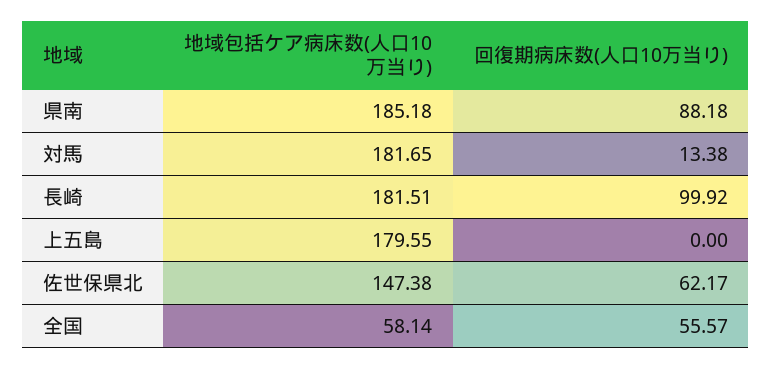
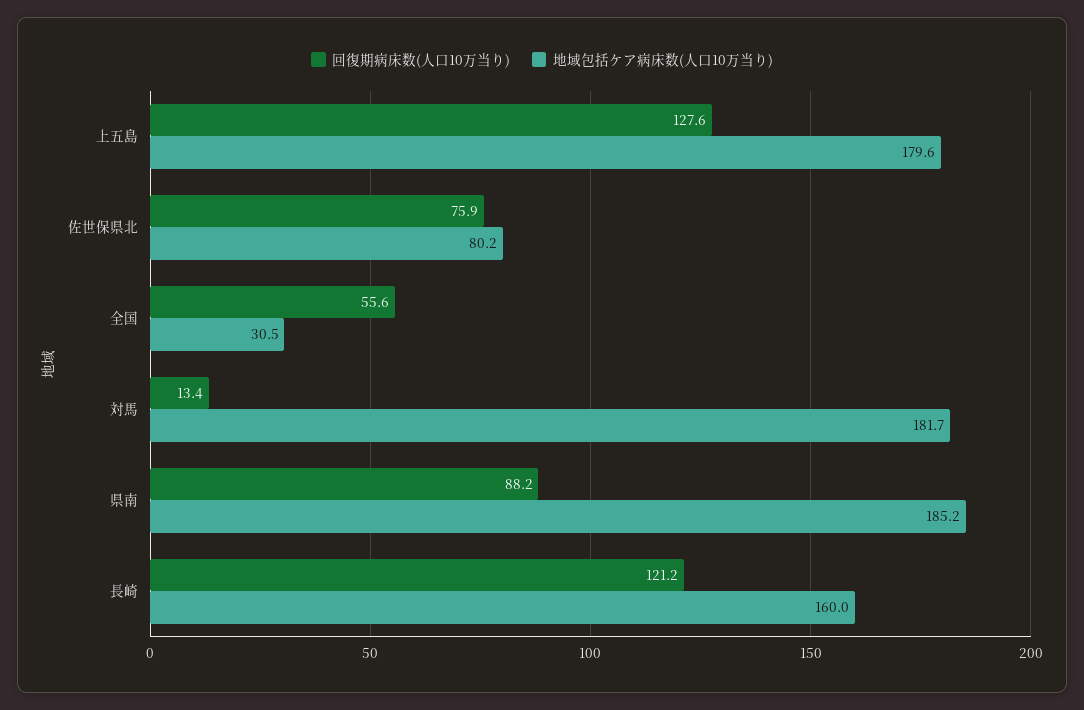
  {
    "地域包括ケア病床数(人口10万当り)": {
      "県南": 185.18,
      "対馬": 181.65,
-     "長崎": 181.51,
+     "長崎": 160,
      "上五島": 179.55,
-     "佐世保県北": 147.38,
+     "佐世保県北": 80.2,
-     "全国": 58.14
+     "全国": 30.5
    },
    "回復期病床数(人口10万当り)": {
      "県南": 88.18,
      "対馬": 13.38,
-     "長崎": 99.92,
+     "長崎": 121.2,
-     "上五島": 0,
+     "上五島": 127.6,
-     "佐世保県北": 62.17,
+     "佐世保県北": 75.9,
      "全国": 55.57
    }
  }

